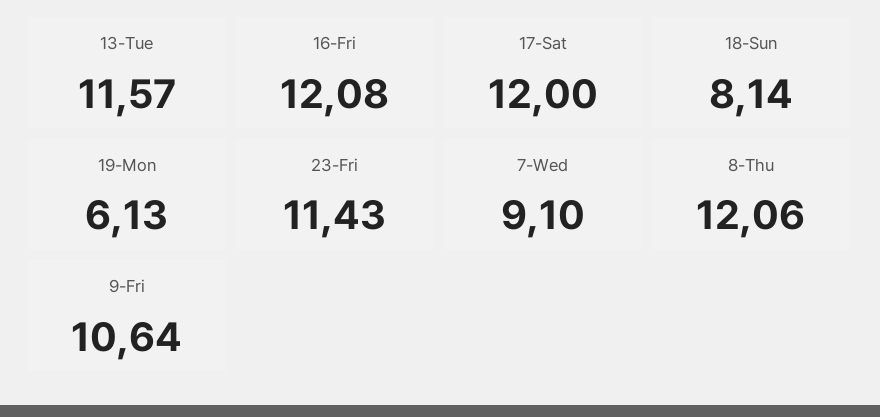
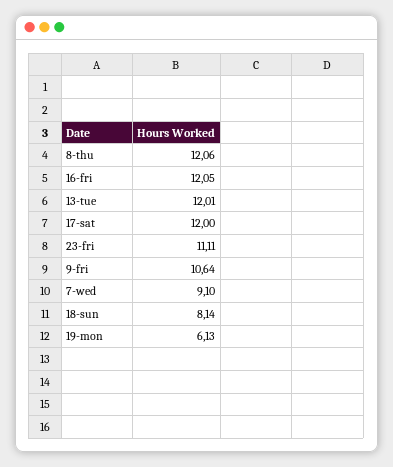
  {
-   "13-Tue": 11.57,
+   "13-Tue": 12.01,
-   "16-Fri": 12.08,
+   "16-Fri": 12.05,
    "17-Sat": 12,
    "18-Sun": 8.14,
    "19-Mon": 6.13,
-   "23-Fri": 11.43,
+   "23-Fri": 11.11,
    "7-Wed": 9.1,
    "8-Thu": 12.06,
    "9-Fri": 10.64
  }

